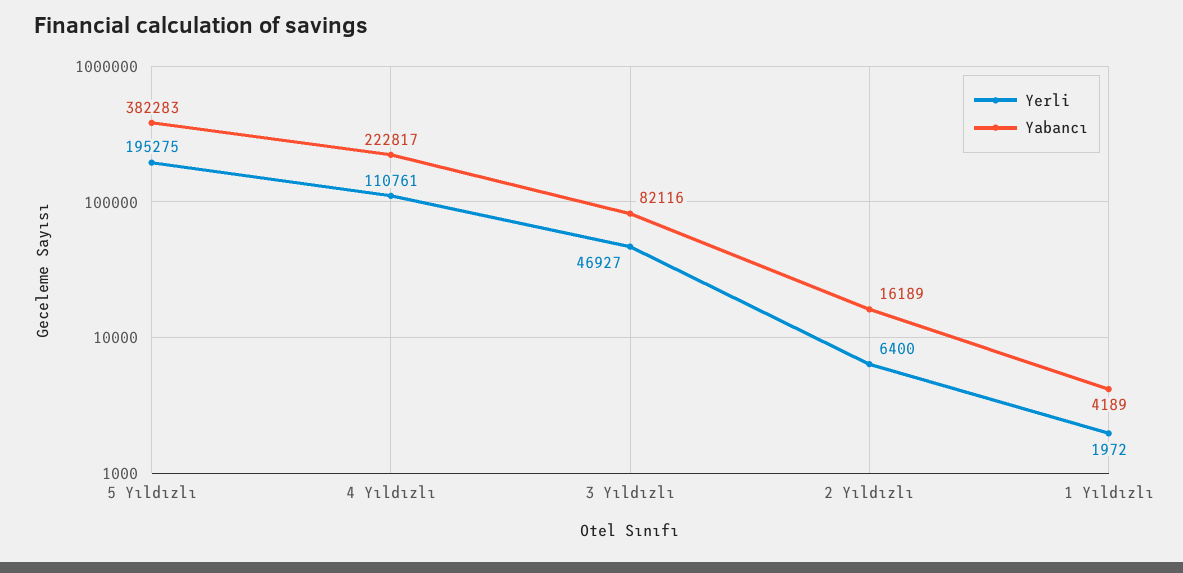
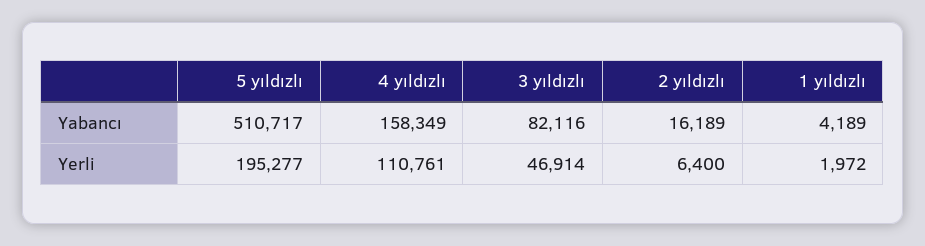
  {
    "Yerli": {
-     "5 Yıldızlı": 195275,
+     "5 Yıldızlı": 195277,
      "4 Yıldızlı": 110761,
-     "3 Yıldızlı": 46927,
+     "3 Yıldızlı": 46914,
      "2 Yıldızlı": 6400,
      "1 Yıldızlı": 1972
    },
    "Yabancı": {
-     "5 Yıldızlı": 382283,
+     "5 Yıldızlı": 510717,
-     "4 Yıldızlı": 222817,
+     "4 Yıldızlı": 158349,
      "3 Yıldızlı": 82116,
      "2 Yıldızlı": 16189,
      "1 Yıldızlı": 4189
    }
  }

